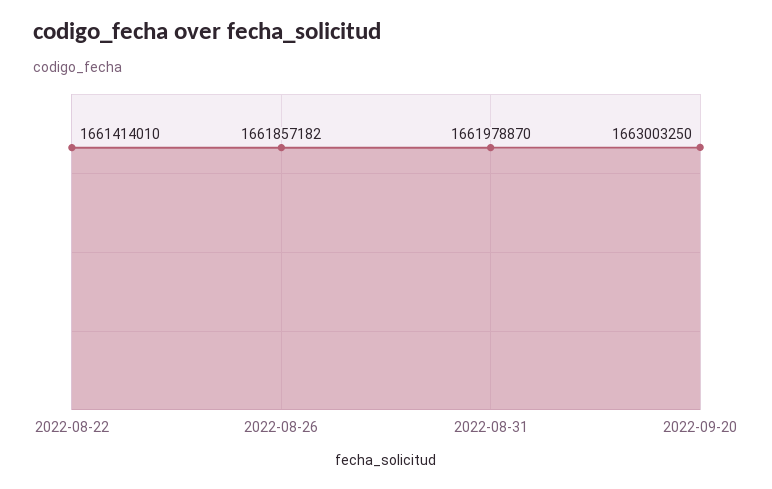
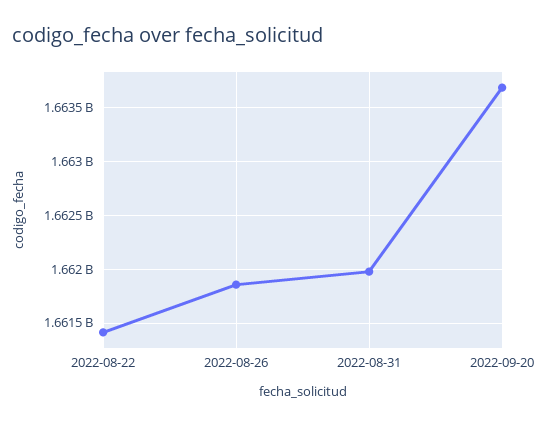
  {
    "2022-08-22": 1661414010,
    "2022-08-26": 1661857182,
    "2022-08-31": 1661978870,
-   "2022-09-20": 1663003250
+   "2022-09-20": 1663700000
  }

